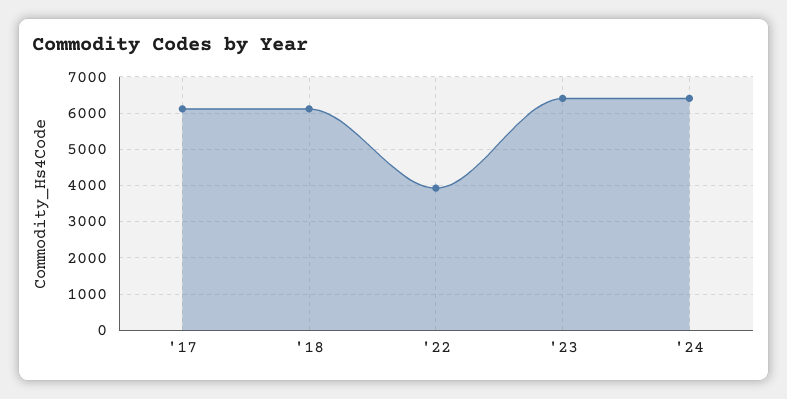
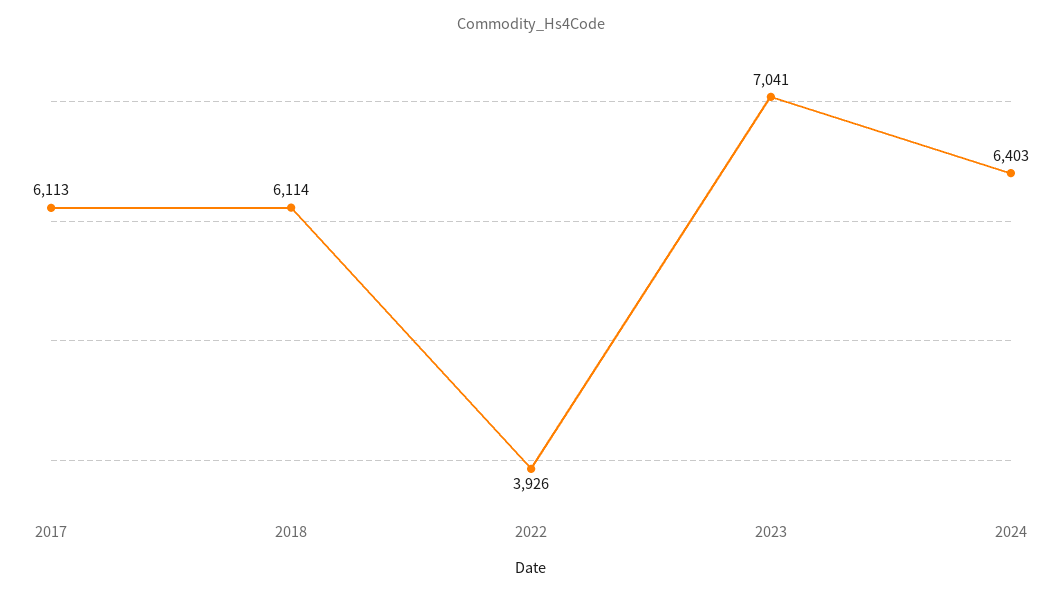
  {
    "'17": 6113,
    "'18": 6114,
    "'22": 3926,
-   "'23": 6400,
+   "'23": 7041,
    "'24": 6403
  }

